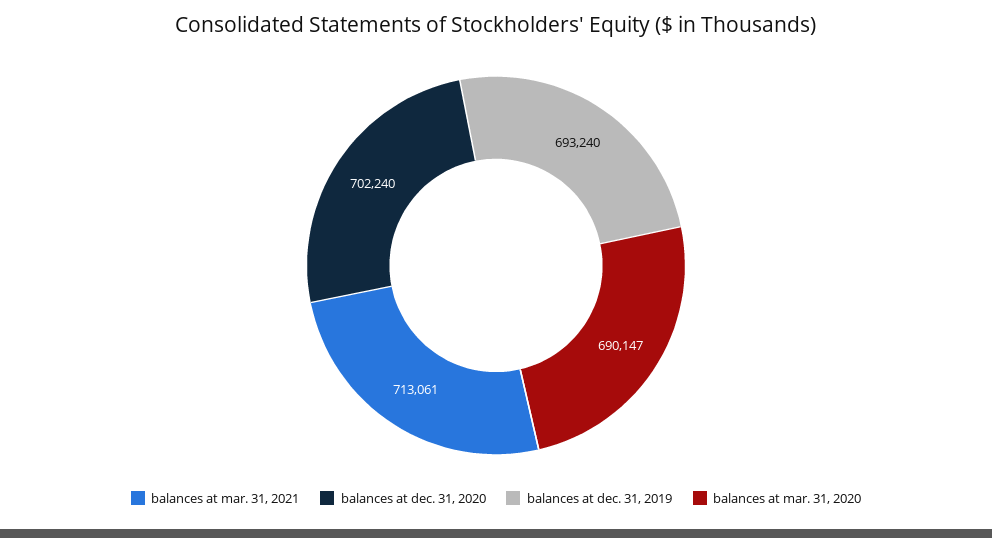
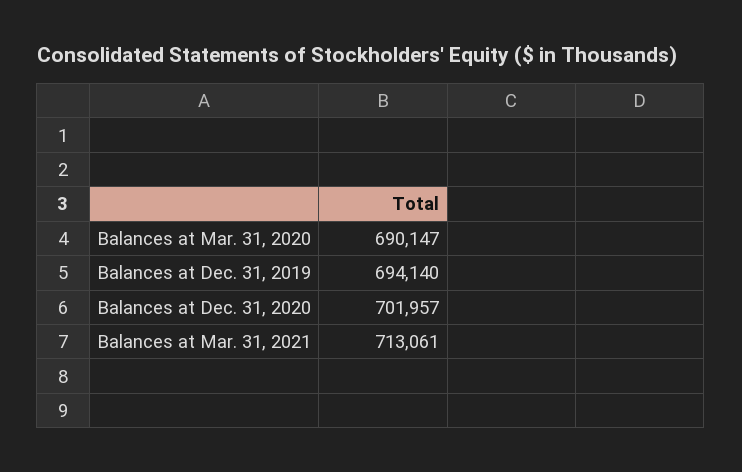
  {
    "balances at mar. 31, 2021": 713061,
-   "balances at dec. 31, 2020": 702240,
+   "balances at dec. 31, 2020": 701957,
-   "balances at dec. 31, 2019": 693240,
+   "balances at dec. 31, 2019": 694140,
    "balances at mar. 31, 2020": 690147
  }

